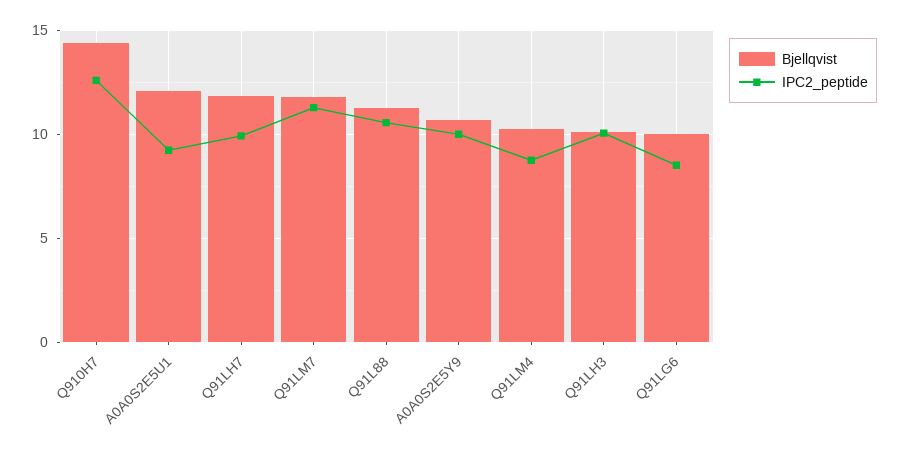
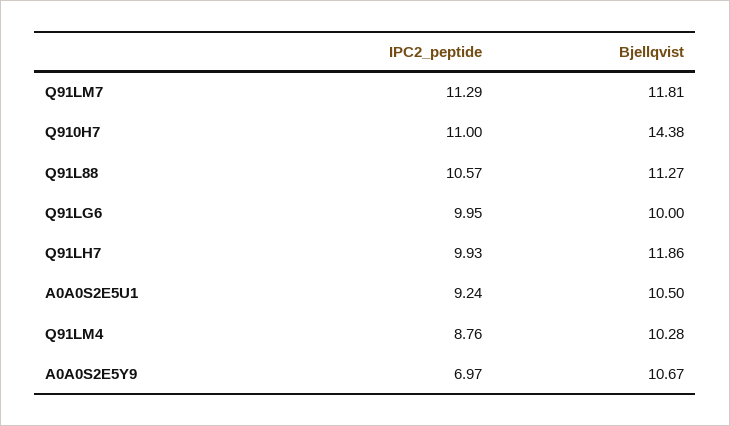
  {
    "Bjellqvist": {
      "Q910H7": 14.38,
-     "A0A0S2E5U1": 12,
+     "A0A0S2E5U1": 10.5,
      "Q91LH7": 11.86,
      "Q91LM7": 11.81,
      "Q91L88": 11.27,
      "A0A0S2E5Y9": 10.67,
      "Q91LM4": 10.28,
-     "Q91LH3": 10,
      "Q91LG6": 10
    },
    "IPC2_peptide": {
-     "Q910H7": 12.5,
+     "Q910H7": 11,
      "A0A0S2E5U1": 9.24,
      "Q91LH7": 9.93,
      "Q91LM7": 11.29,
      "Q91L88": 10.57,
-     "A0A0S2E5Y9": 10,
+     "A0A0S2E5Y9": 6.97,
      "Q91LM4": 8.76,
-     "Q91LH3": 10,
-     "Q91LG6": 8.5
+     "Q91LG6": 9.95
    }
  }

